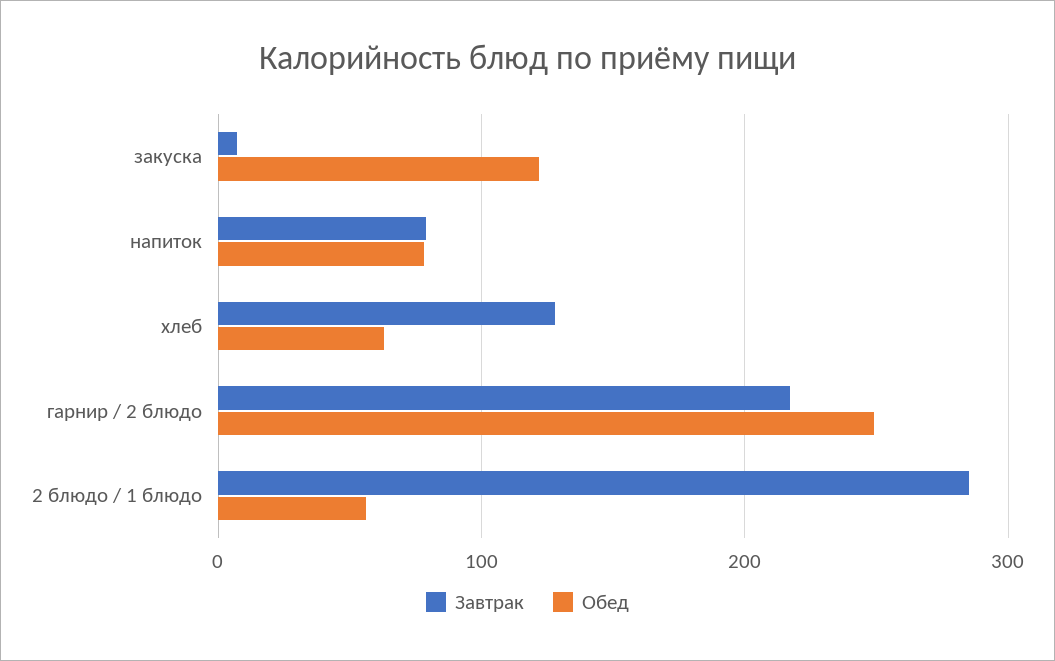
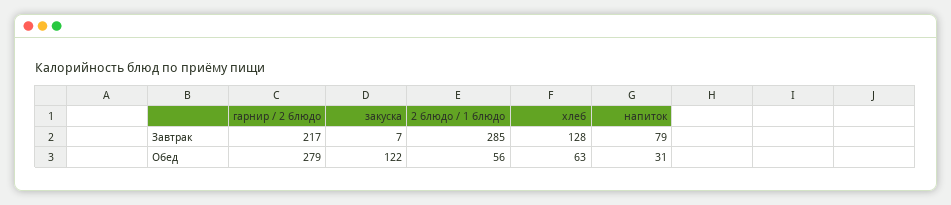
  {
    "Завтрак": {
      "закуска": 7,
      "напиток": 79,
      "хлеб": 128,
      "гарнир / 2 блюдо": 217,
      "2 блюдо / 1 блюдо": 285
    },
    "Обед": {
      "закуска": 122,
-     "напиток": 80,
+     "напиток": 31,
      "хлеб": 63,
-     "гарнир / 2 блюдо": 250,
+     "гарнир / 2 блюдо": 279,
      "2 блюдо / 1 блюдо": 56
    }
  }

